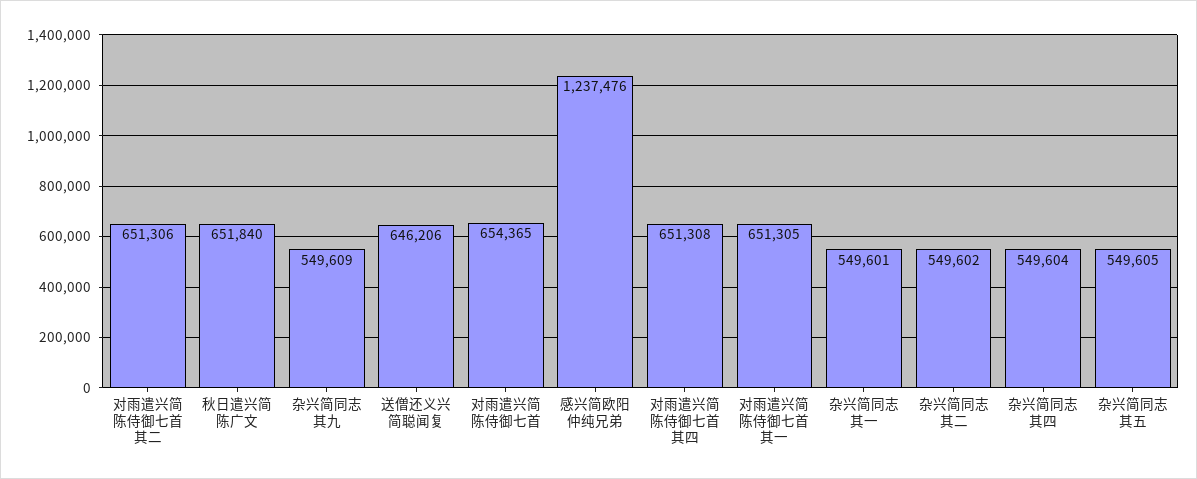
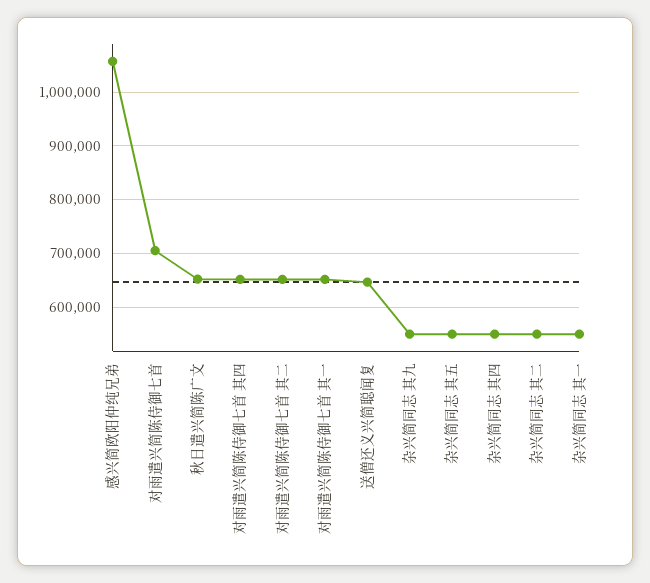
  {
    "对雨遣兴简陈侍御七首 其二": 651306,
    "秋日遣兴简陈广文": 651840,
    "杂兴简同志 其九": 549609,
    "送僧还义兴简聪闻复": 646206,
-   "对雨遣兴简陈侍御七首": 654365,
+   "对雨遣兴简陈侍御七首": 700000,
-   "感兴简欧阳仲纯兄弟": 1237476,
+   "感兴简欧阳仲纯兄弟": 1060000,
    "对雨遣兴简陈侍御七首 其四": 651308,
    "对雨遣兴简陈侍御七首 其一": 651305,
    "杂兴简同志 其一": 549601,
    "杂兴简同志 其二": 549602,
    "杂兴简同志 其四": 549604,
    "杂兴简同志 其五": 549605
  }

